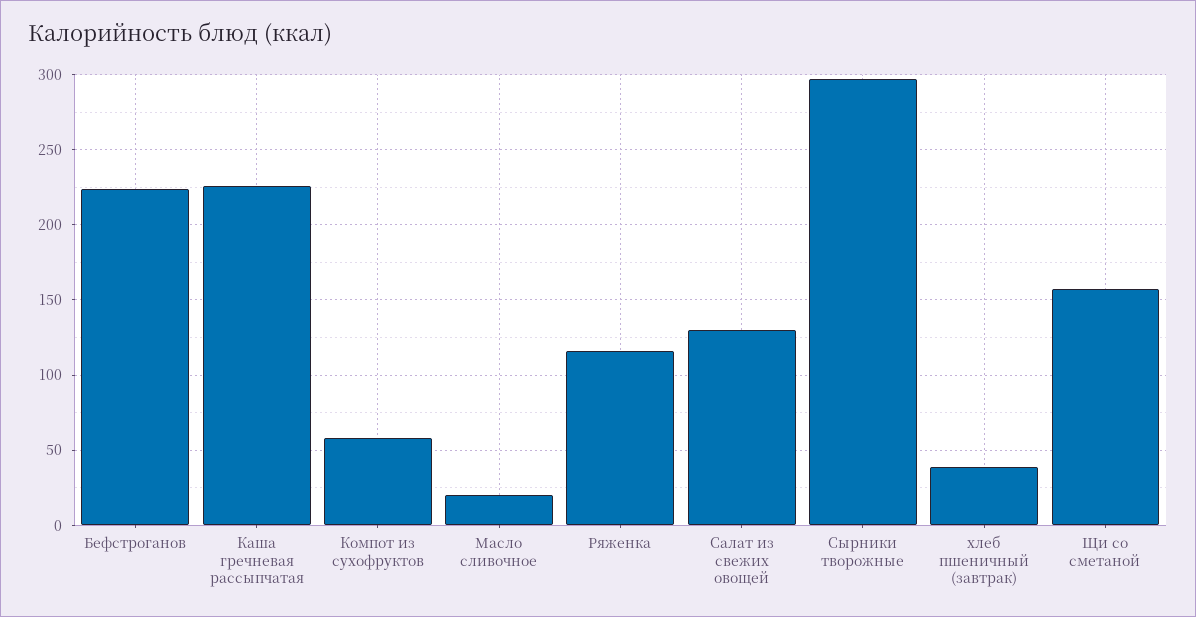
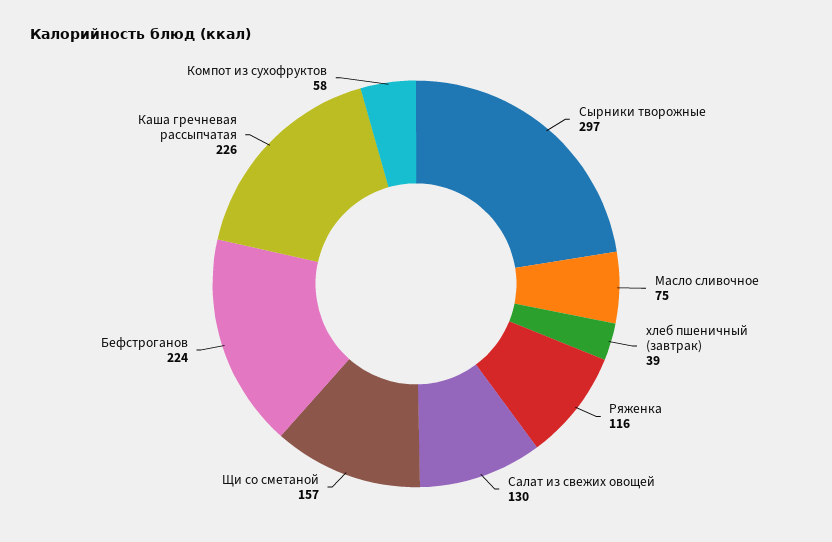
  {
    "Бефстроганов": 224,
    "Каша гречневая рассыпчатая": 226,
    "Компот из сухофруктов": 58,
-   "Масло сливочное": 20,
+   "Масло сливочное": 75,
    "Ряженка": 116,
    "Салат из свежих овощей": 130,
    "Сырники творожные": 297,
    "хлеб пшеничный (завтрак)": 39,
    "Щи со сметаной": 157
  }

